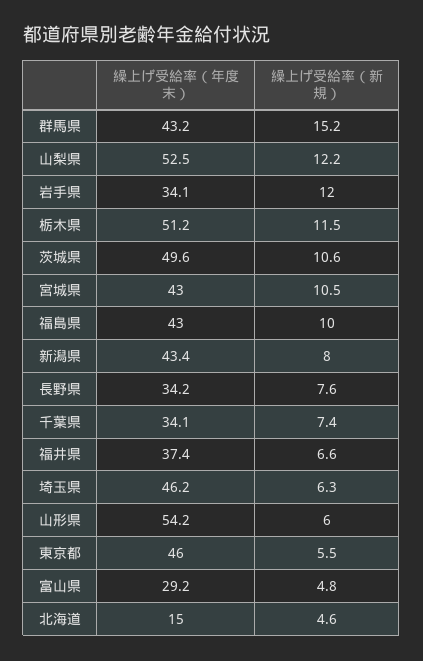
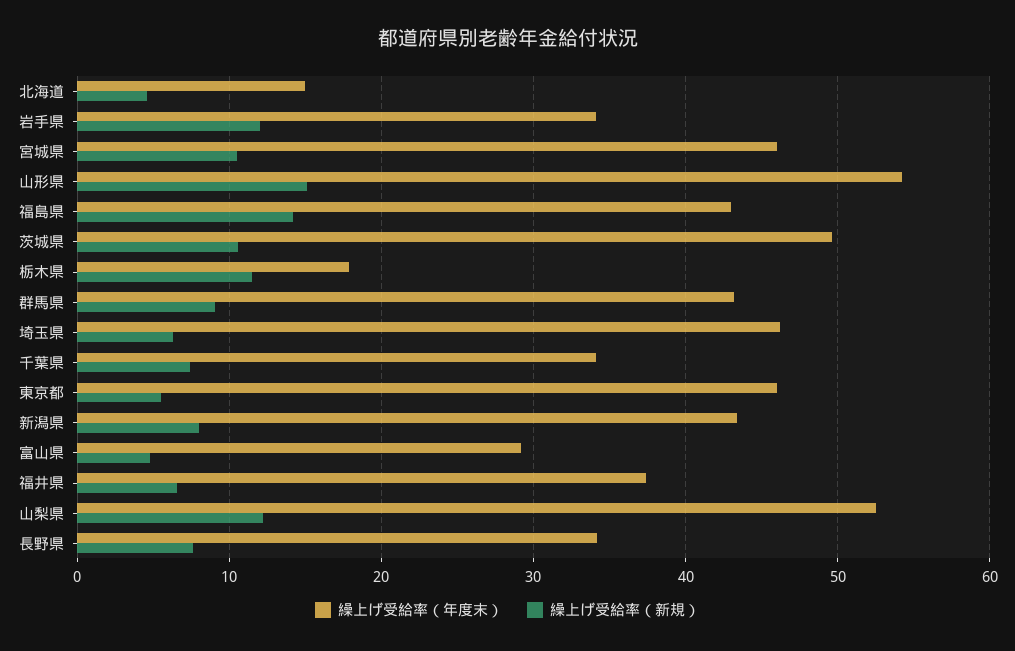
  {
    "繰上げ受給率（年度末）": {
      "群馬県": 43.2,
      "山梨県": 52.5,
      "岩手県": 34.1,
-     "栃木県": 51.2,
+     "栃木県": 18,
      "茨城県": 49.6,
-     "宮城県": 43,
+     "宮城県": 46,
      "福島県": 43,
      "新潟県": 43.4,
      "長野県": 34.2,
      "千葉県": 34.1,
      "福井県": 37.4,
      "埼玉県": 46.2,
      "山形県": 54.2,
      "東京都": 46,
      "富山県": 29.2,
      "北海道": 15
    },
    "繰上げ受給率（新規）": {
-     "群馬県": 15.2,
+     "群馬県": 9,
      "山梨県": 12.2,
      "岩手県": 12,
      "栃木県": 11.5,
      "茨城県": 10.6,
      "宮城県": 10.5,
-     "福島県": 10,
+     "福島県": 14,
      "新潟県": 8,
      "長野県": 7.6,
      "千葉県": 7.4,
      "福井県": 6.6,
      "埼玉県": 6.3,
-     "山形県": 6,
+     "山形県": 15,
      "東京都": 5.5,
      "富山県": 4.8,
      "北海道": 4.6
    }
  }

